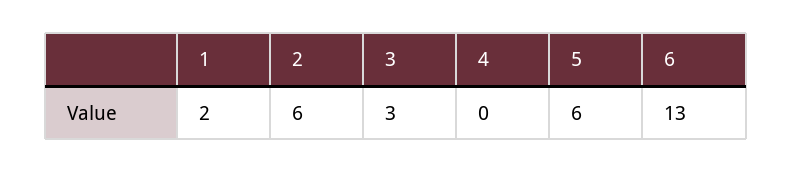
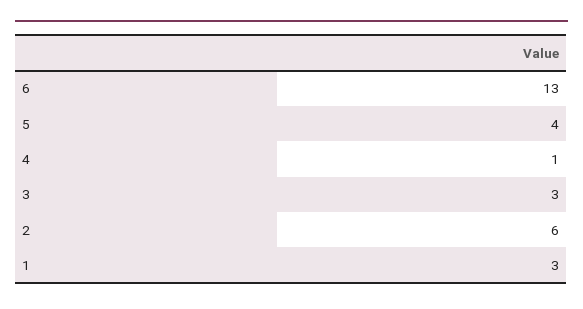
  {
-   "1": 2,
+   "1": 3,
    "2": 6,
    "3": 3,
-   "4": 0,
+   "4": 1,
-   "5": 6,
+   "5": 4,
    "6": 13
  }

